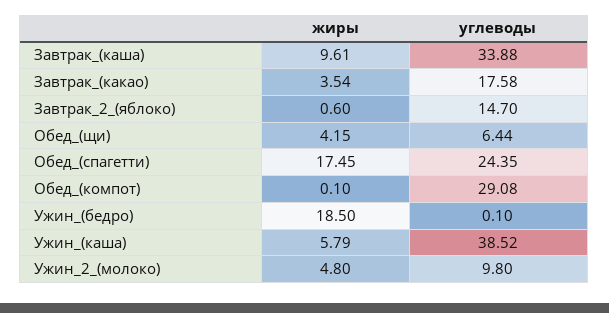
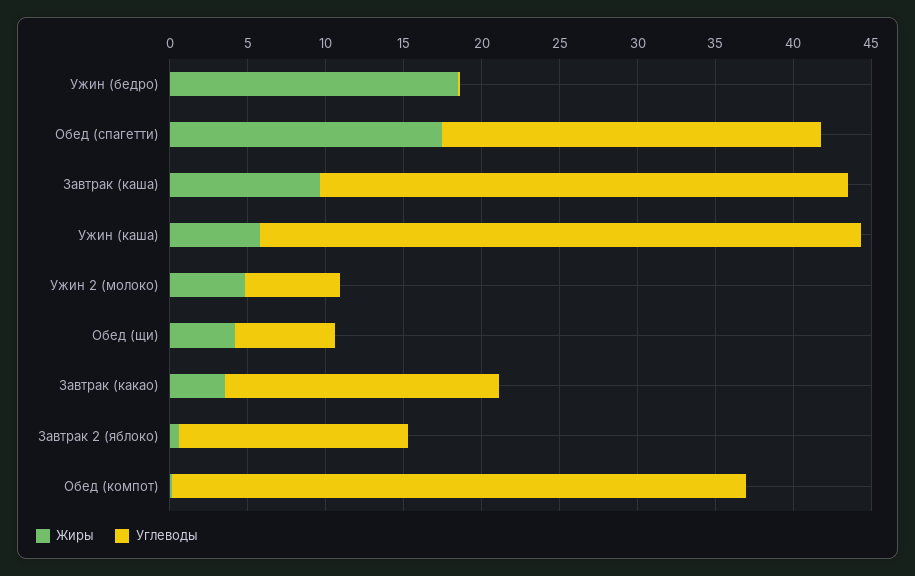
  {
    "жиры": {
      "Завтрак_(каша)": 9.61,
      "Завтрак_(какао)": 3.54,
      "Завтрак_2_(яблоко)": 0.6,
      "Обед_(щи)": 4.15,
      "Обед_(спагетти)": 17.45,
      "Обед_(компот)": 0.1,
      "Ужин_(бедро)": 18.5,
      "Ужин_(каша)": 5.79,
      "Ужин_2_(молоко)": 4.8
    },
    "углеводы": {
      "Завтрак_(каша)": 33.88,
      "Завтрак_(какао)": 17.58,
      "Завтрак_2_(яблоко)": 14.7,
      "Обед_(щи)": 6.44,
      "Обед_(спагетти)": 24.35,
-     "Обед_(компот)": 29.08,
+     "Обед_(компот)": 37,
      "Ужин_(бедро)": 0.1,
      "Ужин_(каша)": 38.52,
-     "Ужин_2_(молоко)": 9.8
+     "Ужин_2_(молоко)": 6
    }
  }

